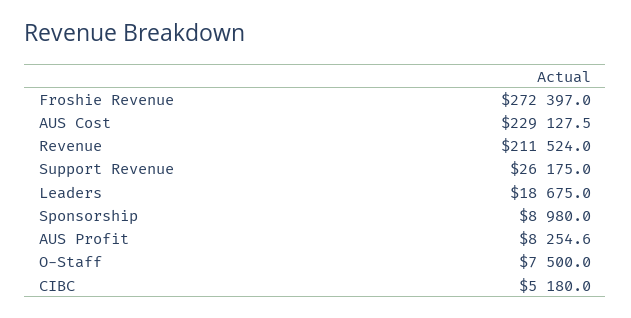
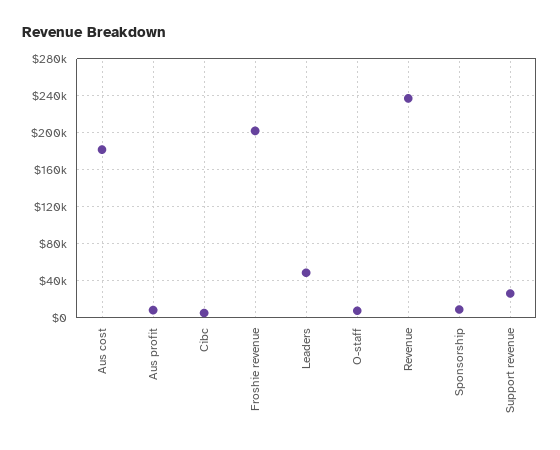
  {
-   "Froshie Revenue": 272397,
+   "Froshie Revenue": 200000,
-   "AUS Cost": 229127.5,
+   "AUS Cost": 180000,
-   "Revenue": 211524,
+   "Revenue": 240000,
    "Support Revenue": 26175,
-   "Leaders": 18675,
+   "Leaders": 50000,
    "Sponsorship": 8980,
    "AUS Profit": 8254.6,
    "O-Staff": 7500,
    "CIBC": 5180
  }

